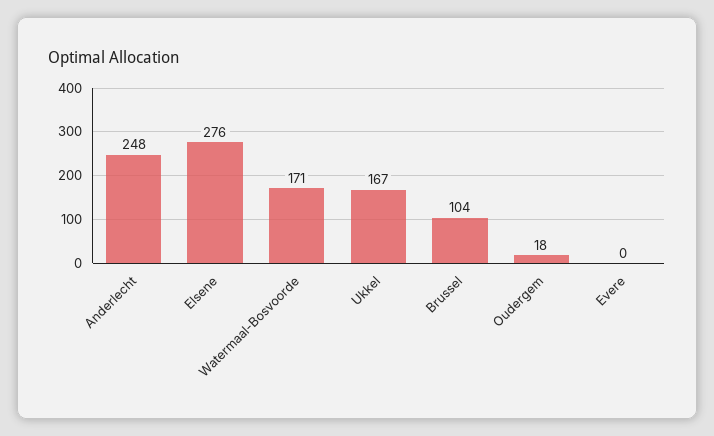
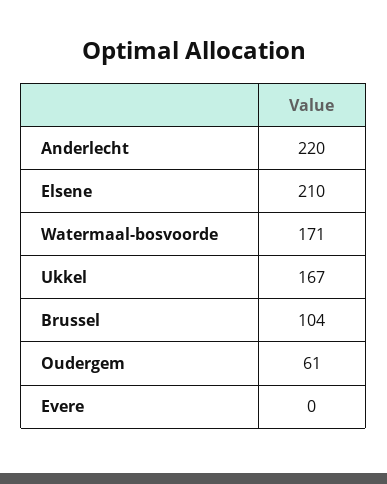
  {
-   "Anderlecht": 248,
+   "Anderlecht": 220,
-   "Elsene": 276,
+   "Elsene": 210,
    "Watermaal-Bosvoorde": 171,
    "Ukkel": 167,
    "Brussel": 104,
-   "Oudergem": 18,
+   "Oudergem": 61,
    "Evere": 0
  }

